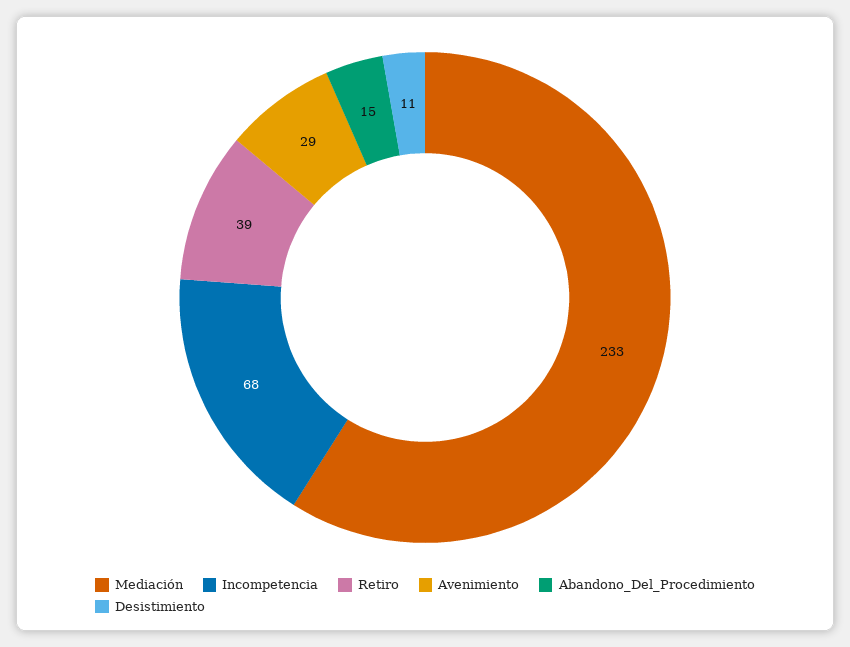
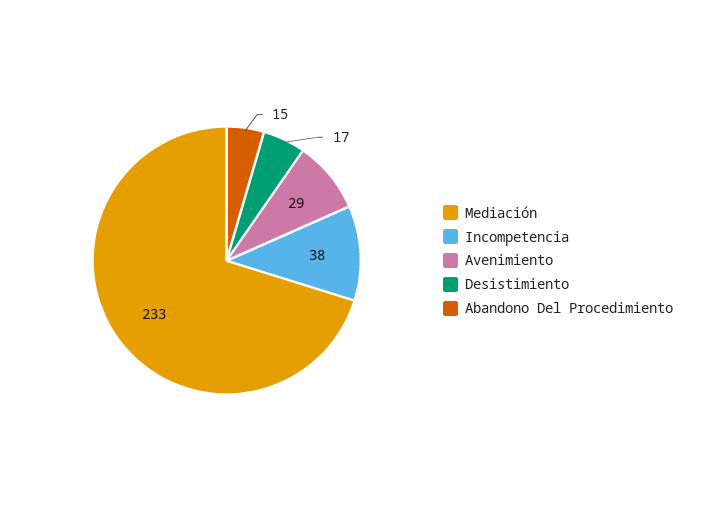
  {
    "Mediación": 233,
-   "Incompetencia": 68,
+   "Incompetencia": 38,
-   "Retiro": 39,
    "Avenimiento": 29,
    "Abandono_Del_Procedimiento": 15,
-   "Desistimiento": 11
+   "Desistimiento": 17
  }

